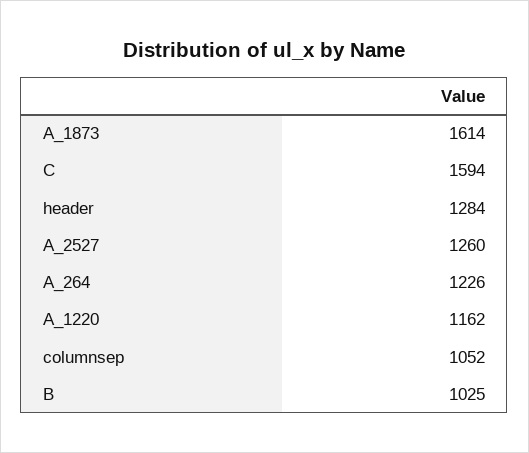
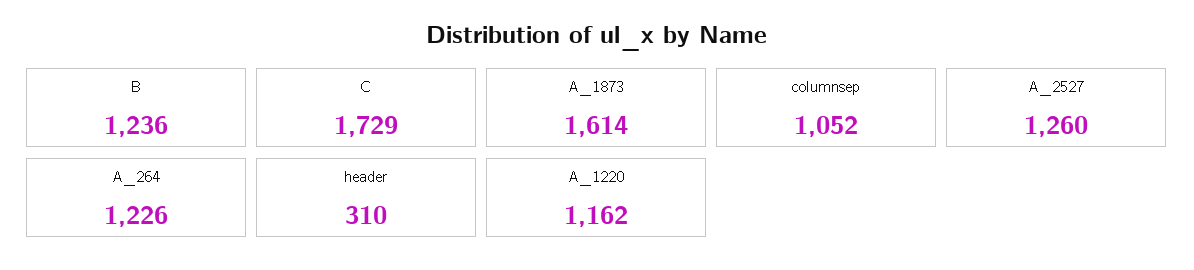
  {
    "A_1873": 1614,
-   "C": 1594,
+   "C": 1729,
-   "header": 1284,
+   "header": 310,
    "A_2527": 1260,
    "A_264": 1226,
    "A_1220": 1162,
    "columnsep": 1052,
-   "B": 1025
+   "B": 1236
  }

